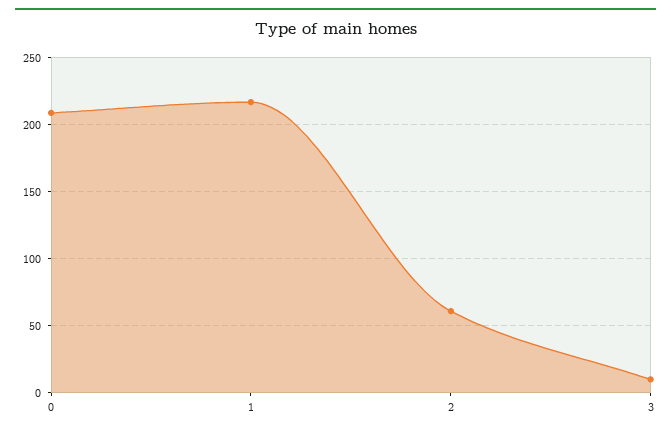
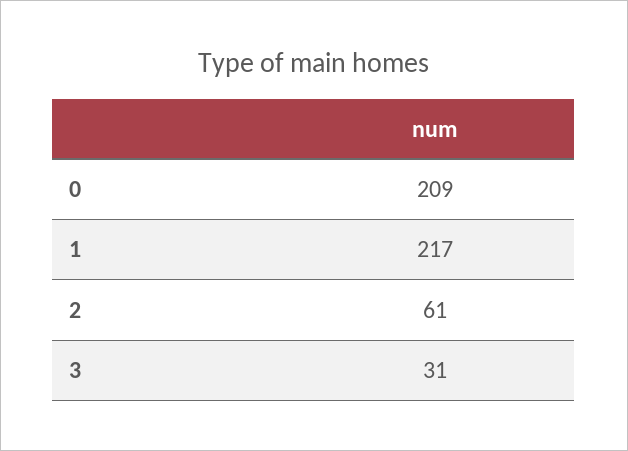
  {
    "0": 209,
    "1": 217,
    "2": 61,
-   "3": 10
+   "3": 31
  }

